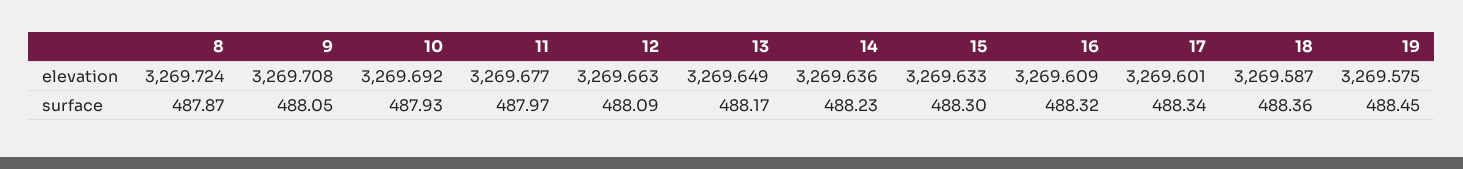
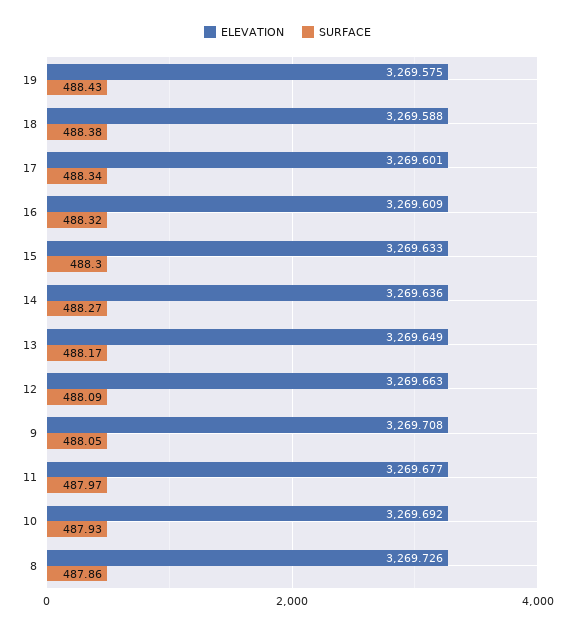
  {
    "elevation": {
-     "8": 3269.724,
+     "8": 3269.726,
      "9": 3269.708,
      "10": 3269.692,
      "11": 3269.677,
      "12": 3269.663,
      "13": 3269.649,
      "14": 3269.636,
      "15": 3269.633,
      "16": 3269.609,
      "17": 3269.601,
-     "18": 3269.587,
+     "18": 3269.588,
      "19": 3269.575
    },
    "surface": {
-     "8": 487.87,
+     "8": 487.86,
      "9": 488.05,
      "10": 487.93,
      "11": 487.97,
      "12": 488.09,
      "13": 488.17,
-     "14": 488.23,
+     "14": 488.27,
      "15": 488.3,
      "16": 488.32,
      "17": 488.34,
-     "18": 488.36,
+     "18": 488.38,
-     "19": 488.45
+     "19": 488.43
    }
  }

